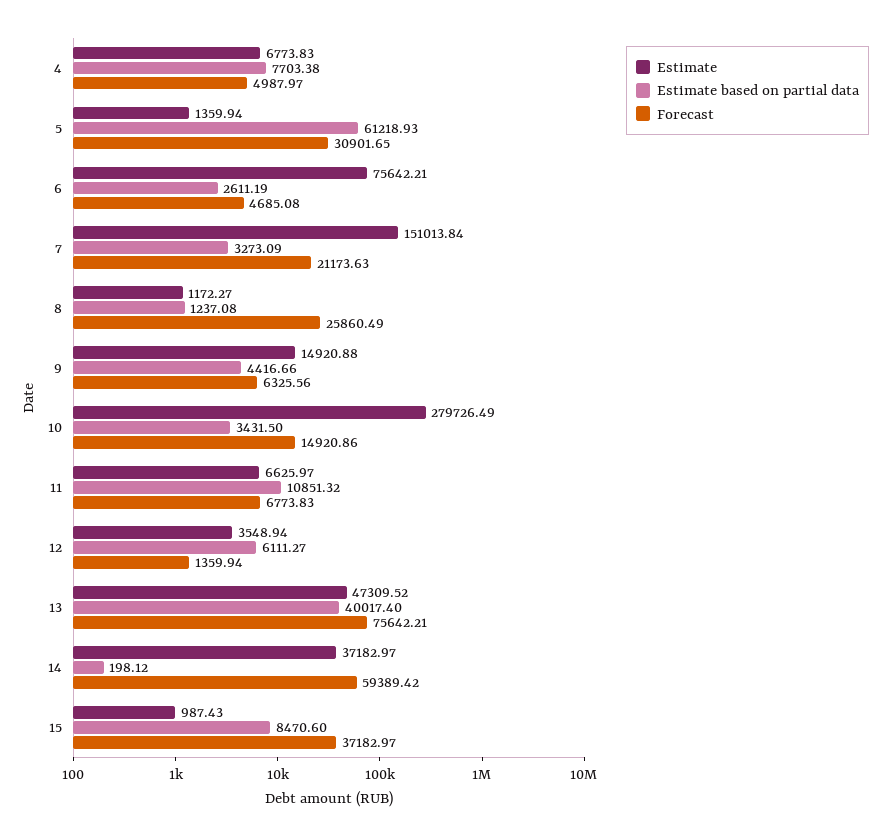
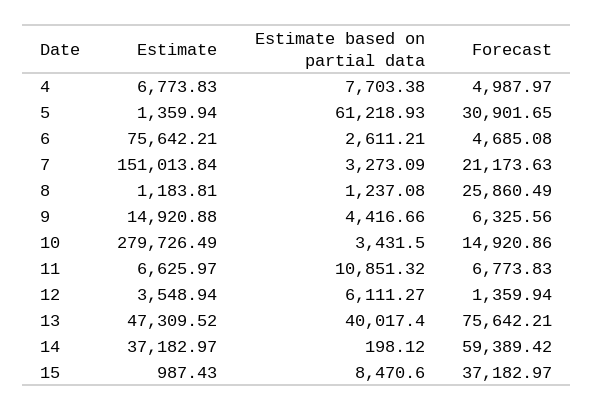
  {
    "Estimate": {
      "4": 6773.83,
      "5": 1359.94,
      "6": 75642.21,
      "7": 151013.84,
-     "8": 1172.27,
+     "8": 1183.81,
      "9": 14920.88,
      "10": 279726.49,
      "11": 6625.97,
      "12": 3548.94,
      "13": 47309.52,
      "14": 37182.97,
      "15": 987.43
    },
    "Estimate based on partial data": {
      "4": 7703.38,
      "5": 61218.93,
-     "6": 2611.19,
+     "6": 2611.21,
      "7": 3273.09,
      "8": 1237.08,
      "9": 4416.66,
      "10": 3431.5,
      "11": 10851.32,
      "12": 6111.27,
      "13": 40017.4,
      "14": 198.12,
      "15": 8470.6
    },
    "Forecast": {
      "4": 4987.97,
      "5": 30901.65,
      "6": 4685.08,
      "7": 21173.63,
      "8": 25860.49,
      "9": 6325.56,
      "10": 14920.86,
      "11": 6773.83,
      "12": 1359.94,
      "13": 75642.21,
      "14": 59389.42,
      "15": 37182.97
    }
  }

